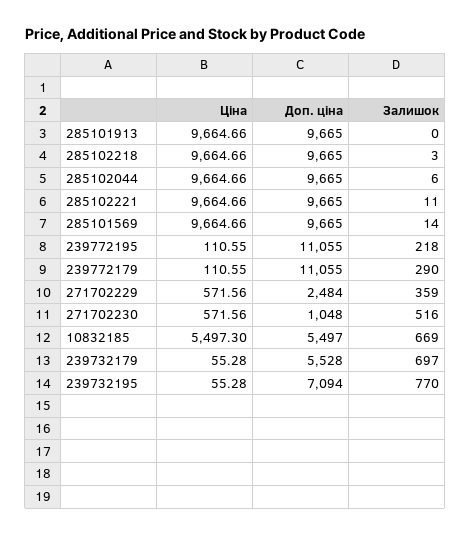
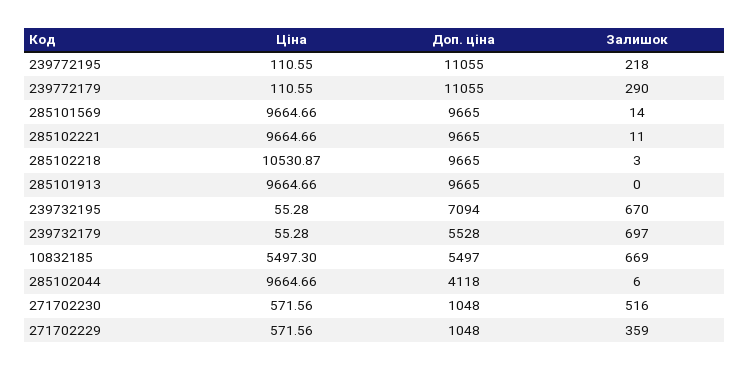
  {
    "Ціна": {
      "285101913": 9664.66,
-     "285102218": 9664.66,
+     "285102218": 10530.87,
      "285102044": 9664.66,
      "285102221": 9664.66,
      "285101569": 9664.66,
      "239772195": 110.55,
      "239772179": 110.55,
      "271702229": 571.56,
      "271702230": 571.56,
      "10832185": 5497.3,
      "239732179": 55.28,
      "239732195": 55.28
    },
    "Доп. ціна": {
      "285101913": 9665,
      "285102218": 9665,
-     "285102044": 9665,
+     "285102044": 4118,
      "285102221": 9665,
      "285101569": 9665,
      "239772195": 11055,
      "239772179": 11055,
-     "271702229": 2484,
+     "271702229": 1048,
      "271702230": 1048,
      "10832185": 5497,
      "239732179": 5528,
      "239732195": 7094
    },
    "Залишок": {
      "285101913": 0,
      "285102218": 3,
      "285102044": 6,
      "285102221": 11,
      "285101569": 14,
      "239772195": 218,
      "239772179": 290,
      "271702229": 359,
      "271702230": 516,
      "10832185": 669,
      "239732179": 697,
-     "239732195": 770
+     "239732195": 670
    }
  }

